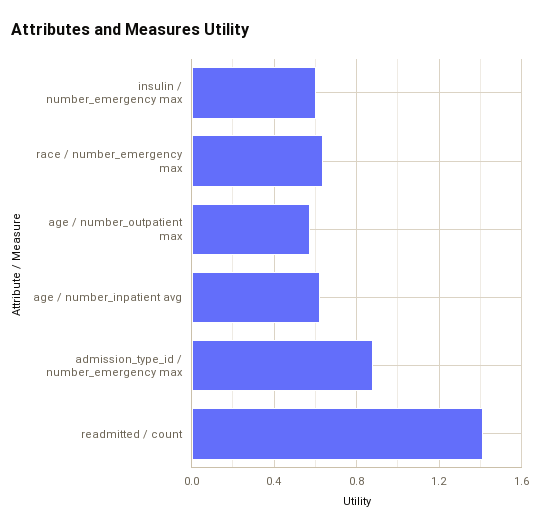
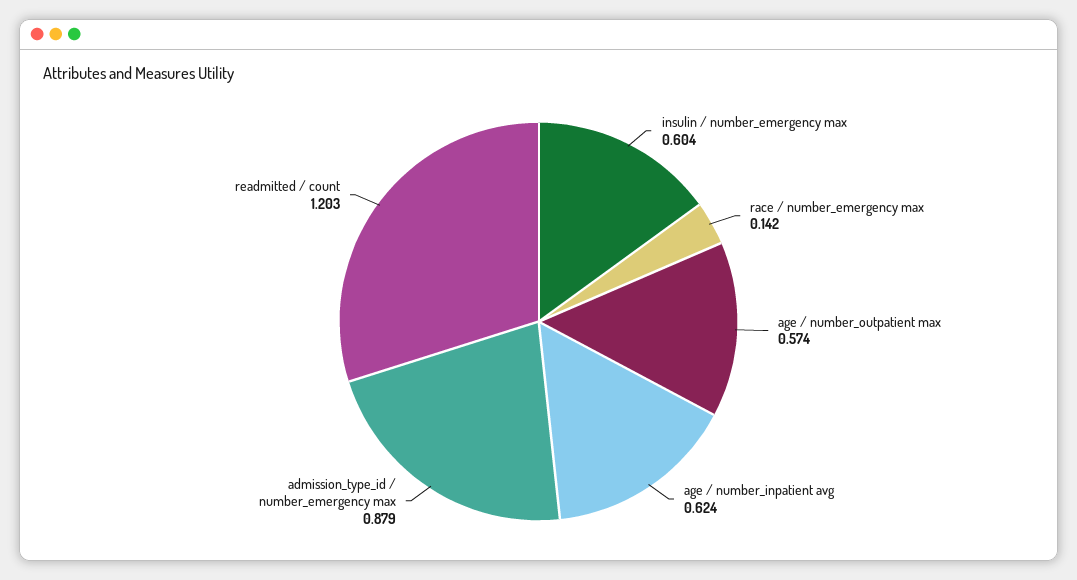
  {
    "insulin / number_emergency max": 0.604,
-   "race / number_emergency max": 0.65,
+   "race / number_emergency max": 0.142,
    "age / number_outpatient max": 0.574,
    "age / number_inpatient avg": 0.624,
    "admission_type_id / number_emergency max": 0.879,
-   "readmitted / count": 1.4
+   "readmitted / count": 1.203
  }

